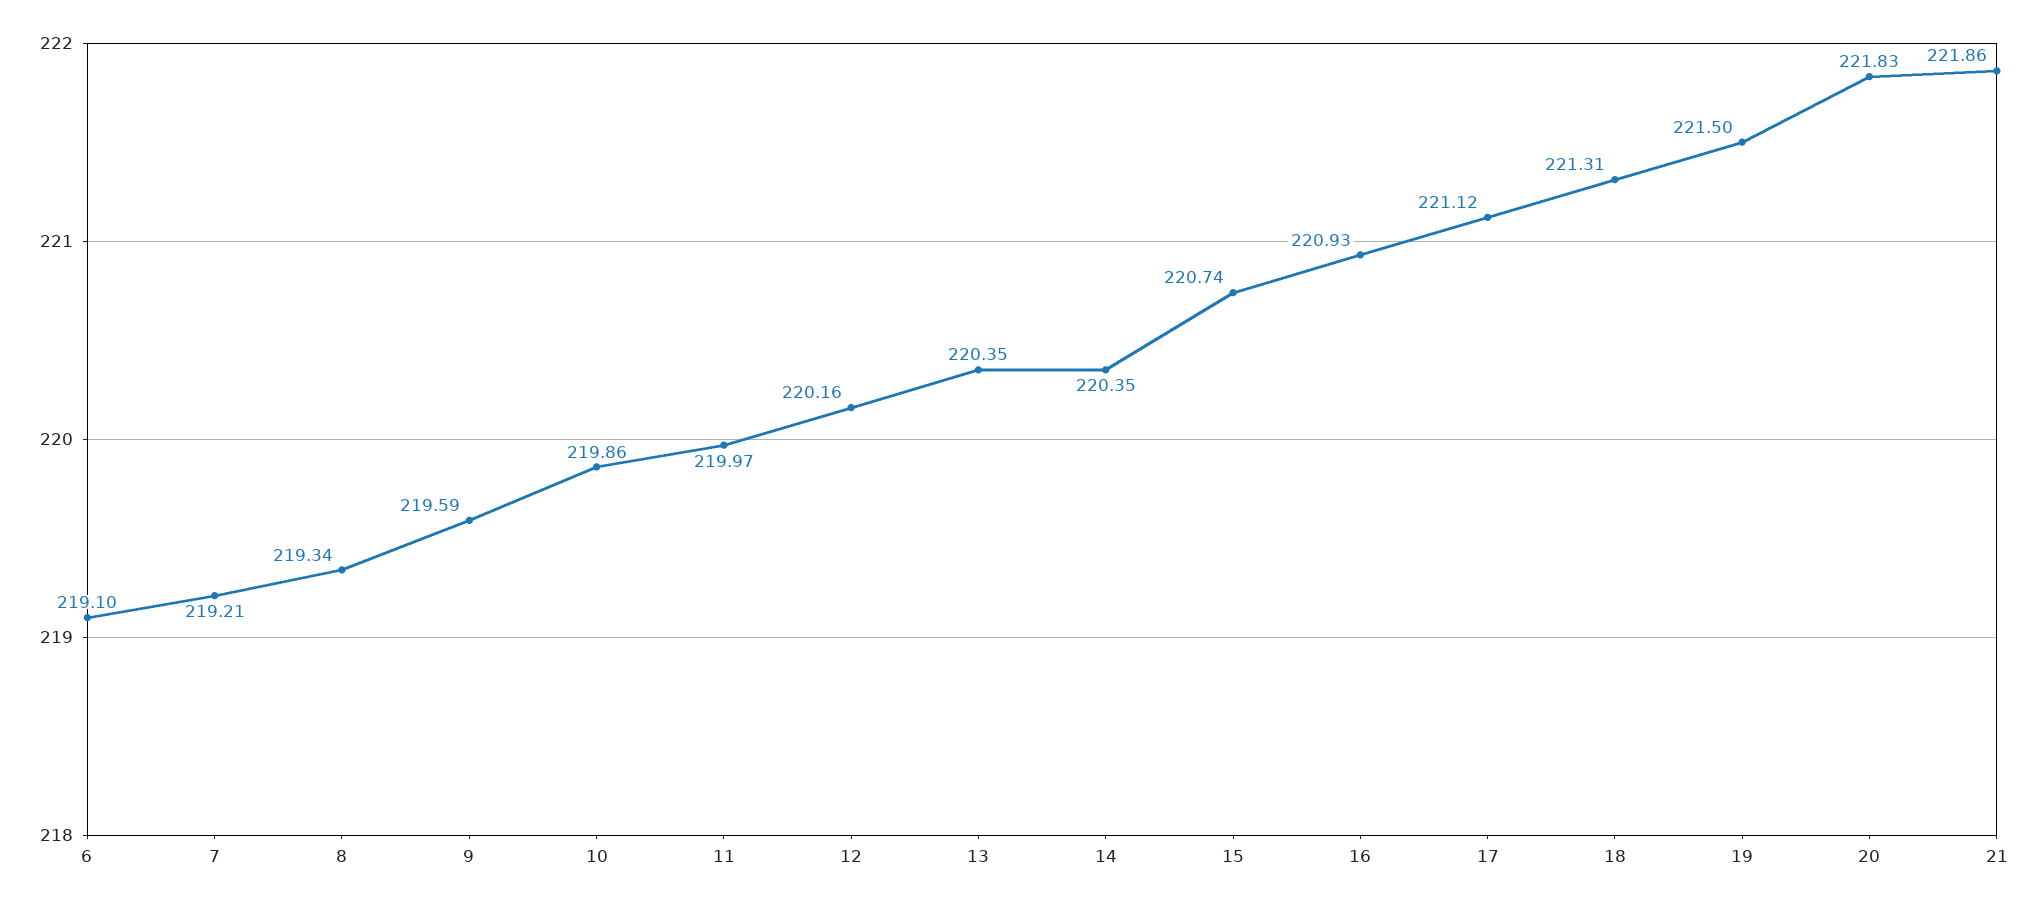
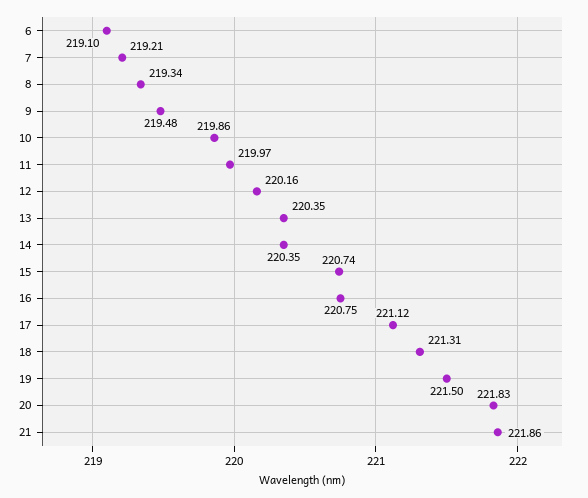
  {
    "6": 219.1,
    "7": 219.21,
    "8": 219.34,
-   "9": 219.59,
+   "9": 219.48,
    "10": 219.86,
    "11": 219.97,
    "12": 220.16,
    "13": 220.35,
    "14": 220.35,
    "15": 220.74,
-   "16": 220.93,
+   "16": 220.75,
    "17": 221.12,
    "18": 221.31,
    "19": 221.5,
    "20": 221.83,
    "21": 221.86
  }

